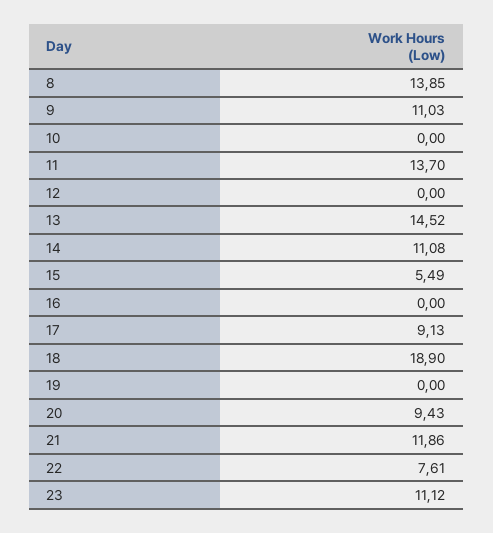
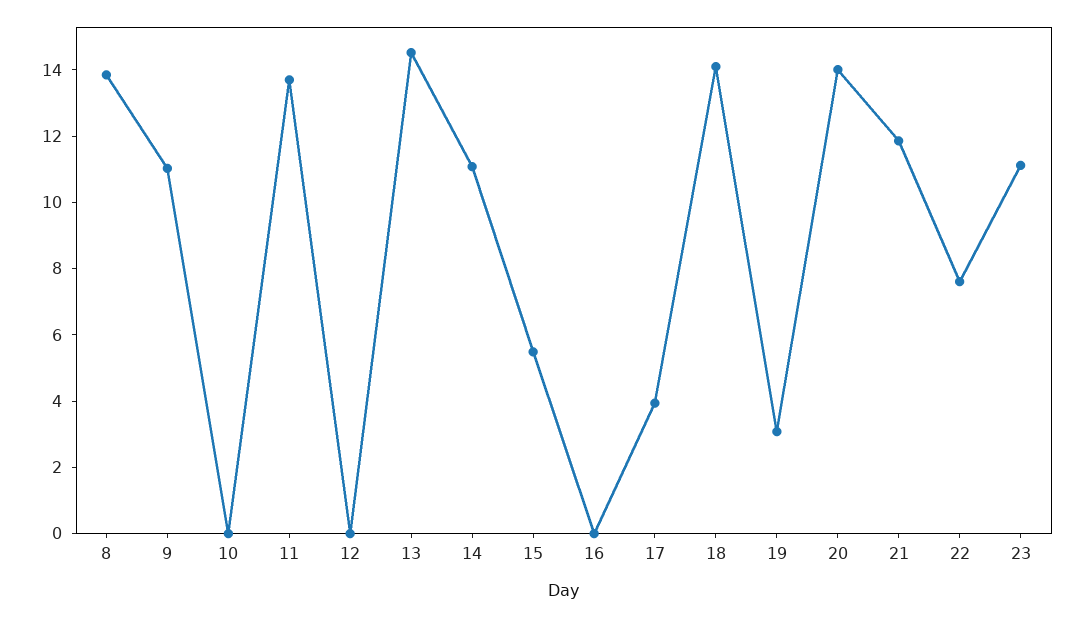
  {
    "8": 13.85,
    "9": 11.03,
    "10": 0,
    "11": 13.7,
    "12": 0,
    "13": 14.52,
    "14": 11.08,
    "15": 5.49,
    "16": 0,
-   "17": 9.13,
+   "17": 4,
-   "18": 18.9,
+   "18": 14,
-   "19": 0,
+   "19": 3,
-   "20": 9.43,
+   "20": 14,
    "21": 11.86,
    "22": 7.61,
    "23": 11.12
  }

